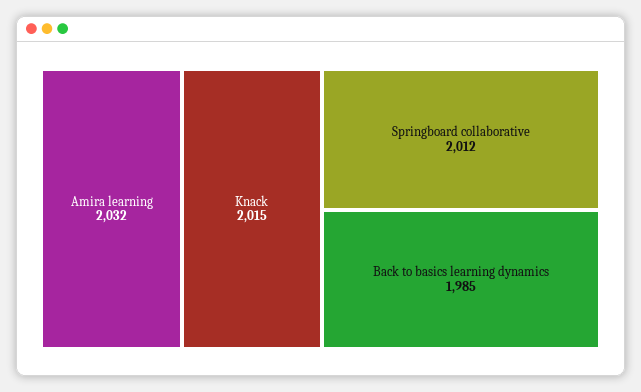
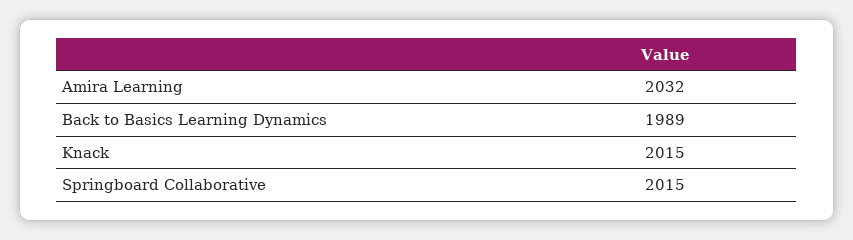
  {
    "Amira learning": 2032,
    "Knack": 2015,
-   "Springboard collaborative": 2012,
+   "Springboard collaborative": 2015,
-   "Back to basics learning dynamics": 1985
+   "Back to basics learning dynamics": 1989
  }

